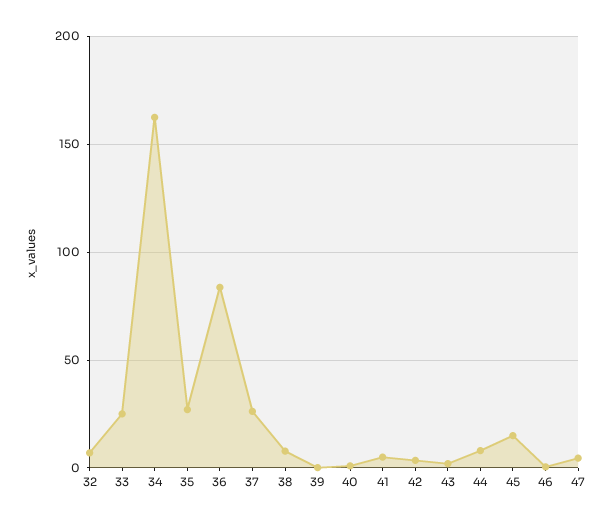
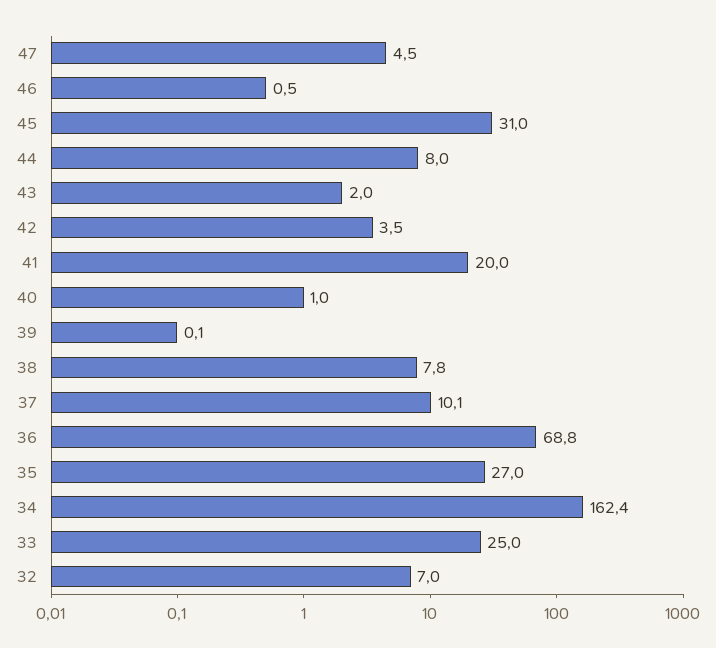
  {
    "32": 7,
    "33": 25,
    "34": 162.4,
    "35": 27,
-   "36": 85,
+   "36": 68.8,
-   "37": 25,
+   "37": 10.1,
    "38": 7.8,
    "39": 0.1,
    "40": 1,
-   "41": 5,
+   "41": 20,
    "42": 3.5,
    "43": 2,
    "44": 8,
-   "45": 15,
+   "45": 31,
    "46": 0.5,
    "47": 4.5
  }

